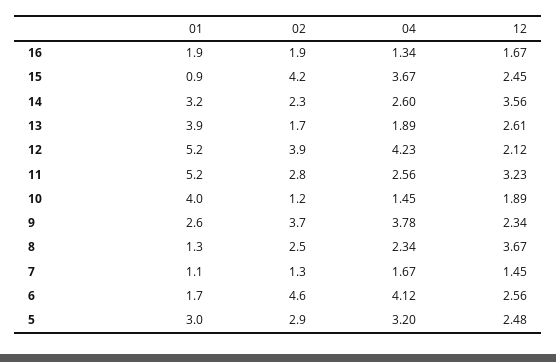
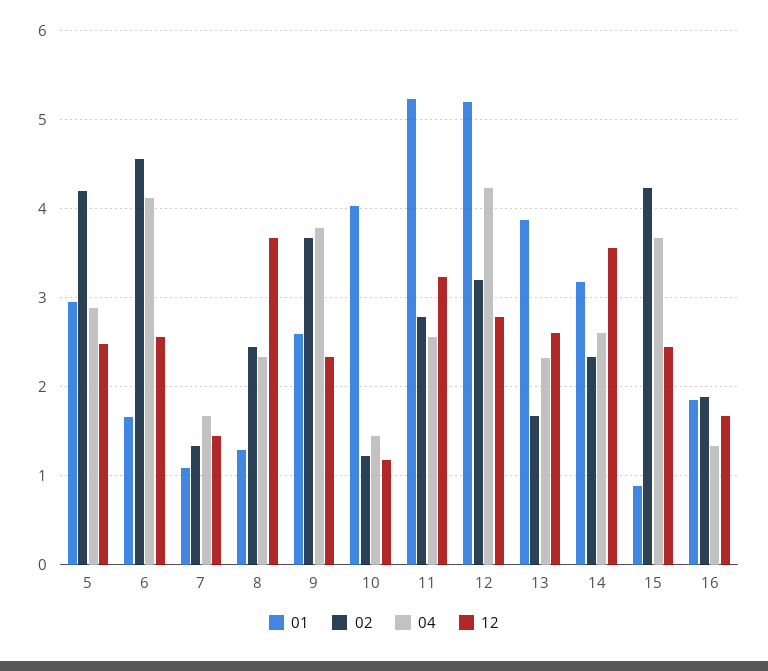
  {
    "01": {
      "16": 1.9,
      "15": 0.9,
      "14": 3.2,
      "13": 3.9,
      "12": 5.2,
      "11": 5.2,
      "10": 4,
      "9": 2.6,
      "8": 1.3,
      "7": 1.1,
      "6": 1.7,
      "5": 3
    },
    "02": {
      "16": 1.9,
      "15": 4.2,
      "14": 2.3,
      "13": 1.7,
-     "12": 3.9,
+     "12": 3.2,
      "11": 2.8,
      "10": 1.2,
      "9": 3.7,
      "8": 2.5,
      "7": 1.3,
      "6": 4.6,
-     "5": 2.9
+     "5": 4.2
    },
    "04": {
      "16": 1.34,
      "15": 3.67,
      "14": 2.6,
-     "13": 1.89,
+     "13": 2.3,
      "12": 4.23,
      "11": 2.56,
      "10": 1.45,
      "9": 3.78,
      "8": 2.34,
      "7": 1.67,
      "6": 4.12,
-     "5": 3.2
+     "5": 2.9
    },
    "12": {
      "16": 1.67,
      "15": 2.45,
      "14": 3.56,
      "13": 2.61,
-     "12": 2.12,
+     "12": 2.8,
      "11": 3.23,
-     "10": 1.89,
+     "10": 1.2,
      "9": 2.34,
      "8": 3.67,
      "7": 1.45,
      "6": 2.56,
      "5": 2.48
    }
  }

